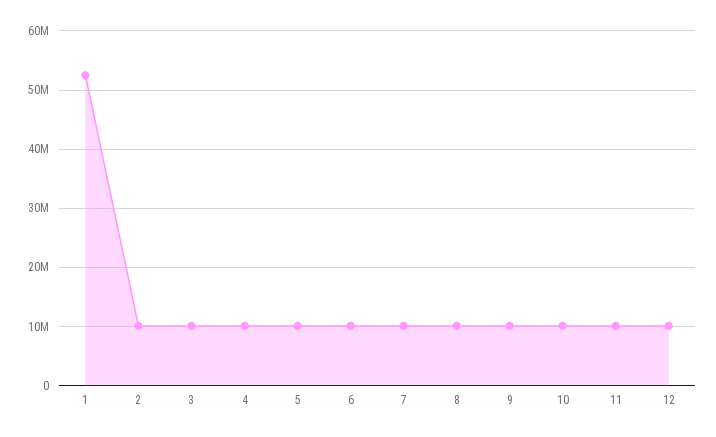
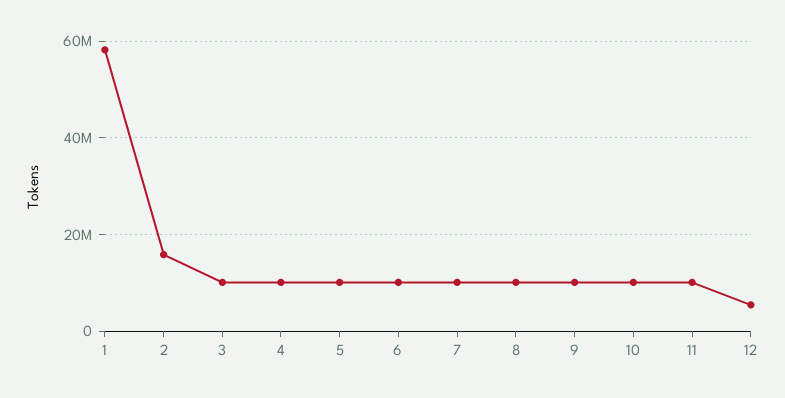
  {
-   "1": 52000000,
+   "1": 58000000,
-   "2": 10000000,
+   "2": 16000000,
    "3": 10000000,
    "4": 10000000,
    "5": 10000000,
    "6": 10000000,
    "7": 10000000,
    "8": 10000000,
    "9": 10000000,
    "10": 10000000,
    "11": 10000000,
-   "12": 10000000
+   "12": 6000000
  }

